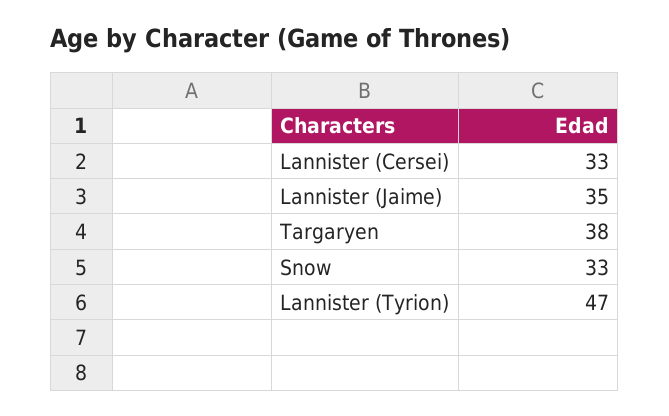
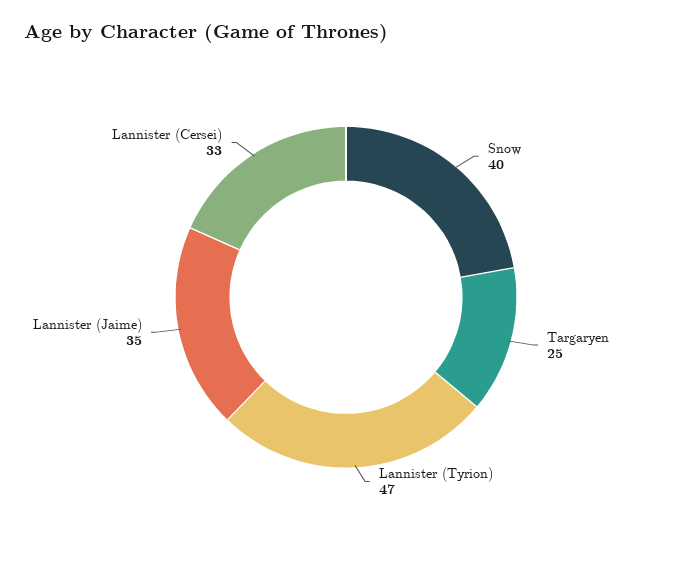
  {
    "Lannister (Cersei)": 33,
    "Lannister (Jaime)": 35,
-   "Targaryen": 38,
+   "Targaryen": 25,
-   "Snow": 33,
+   "Snow": 40,
    "Lannister (Tyrion)": 47
  }

